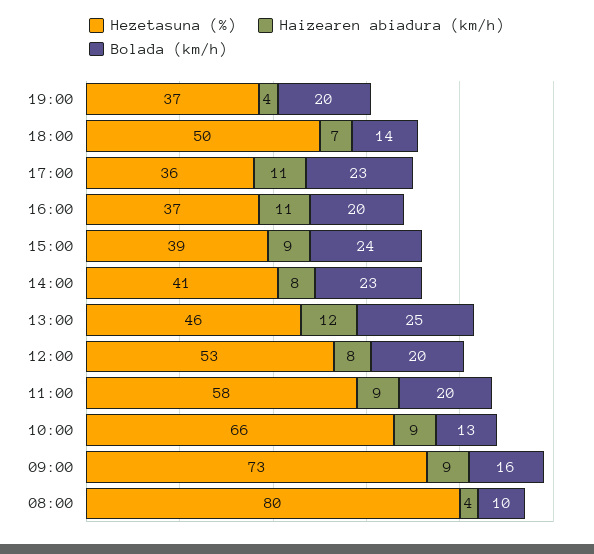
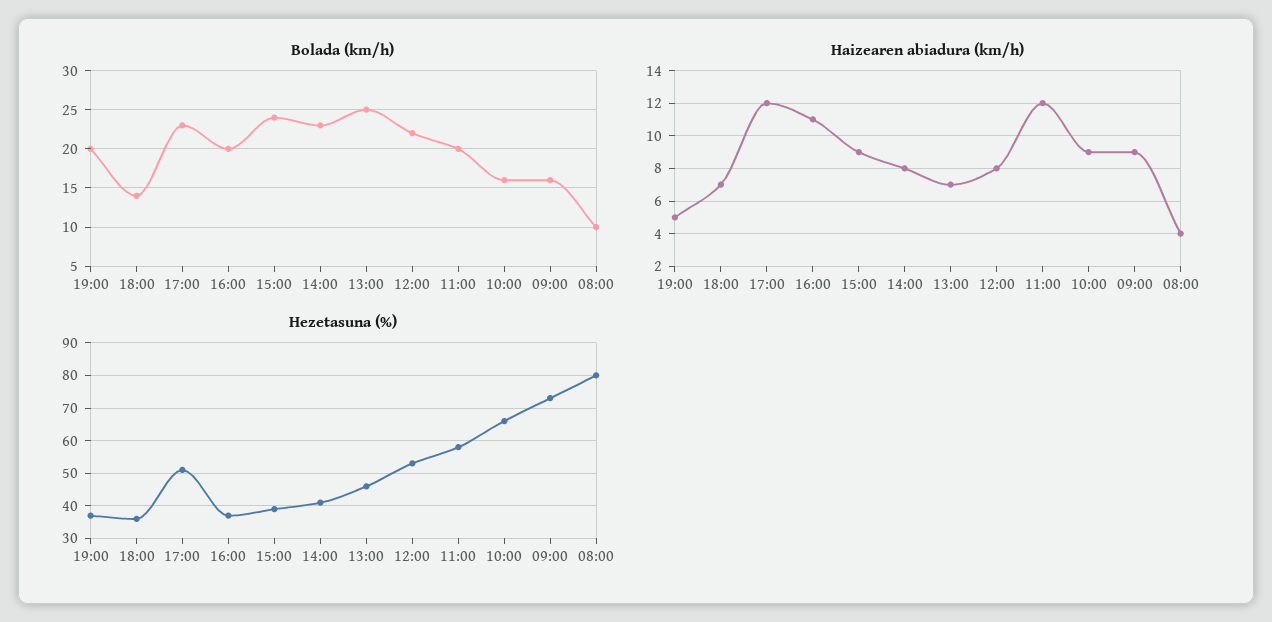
  {
    "Hezetasuna (%)": {
      "19:00": 37,
-     "18:00": 50,
+     "18:00": 35,
-     "17:00": 36,
+     "17:00": 50,
      "16:00": 37,
      "15:00": 39,
      "14:00": 41,
      "13:00": 46,
      "12:00": 53,
      "11:00": 58,
      "10:00": 66,
      "09:00": 73,
      "08:00": 80
    },
    "Haizearen abiadura (km/h)": {
-     "19:00": 4,
+     "19:00": 5,
      "18:00": 7,
-     "17:00": 11,
+     "17:00": 12,
      "16:00": 11,
      "15:00": 9,
      "14:00": 8,
-     "13:00": 12,
+     "13:00": 7,
      "12:00": 8,
-     "11:00": 9,
+     "11:00": 12,
      "10:00": 9,
      "09:00": 9,
      "08:00": 4
    },
    "Bolada (km/h)": {
      "19:00": 20,
      "18:00": 14,
      "17:00": 23,
      "16:00": 20,
      "15:00": 24,
      "14:00": 23,
      "13:00": 25,
-     "12:00": 20,
+     "12:00": 22,
      "11:00": 20,
-     "10:00": 13,
+     "10:00": 16,
      "09:00": 16,
      "08:00": 10
    }
  }

